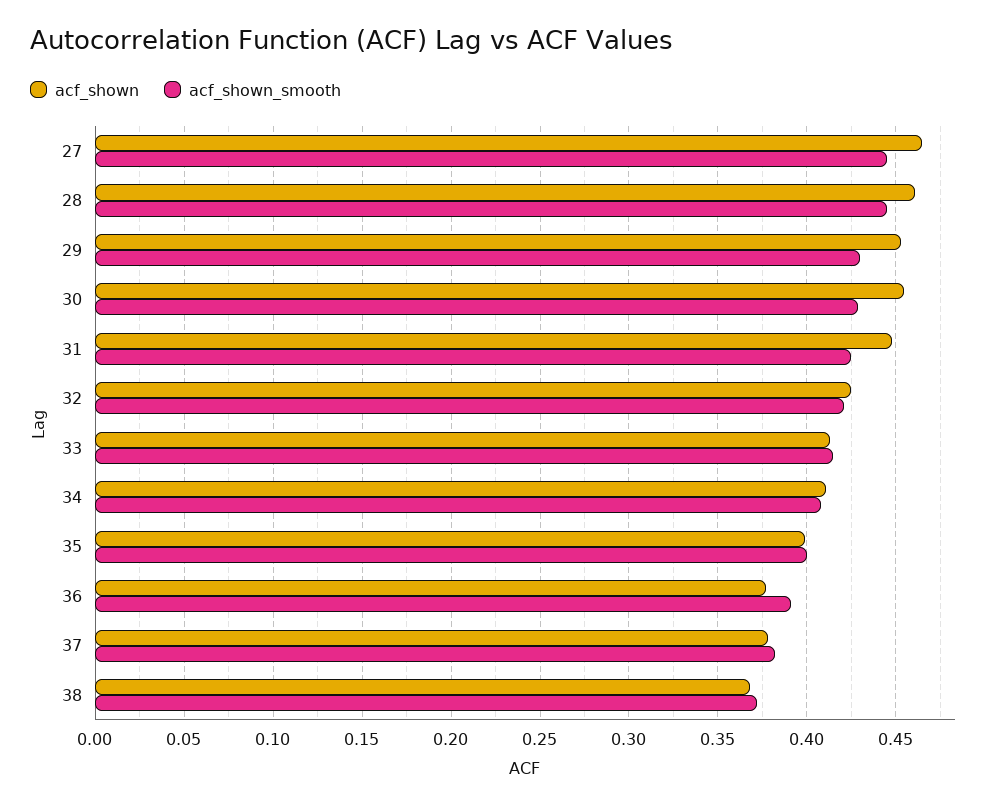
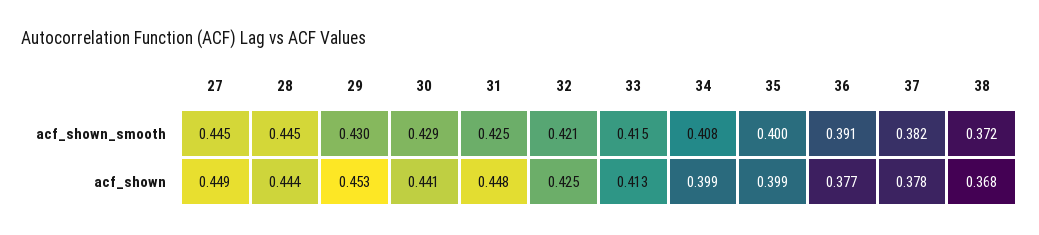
  {
    "acf_shown": {
-     "27": 0.465,
+     "27": 0.449,
-     "28": 0.46,
+     "28": 0.444,
      "29": 0.453,
-     "30": 0.455,
+     "30": 0.441,
      "31": 0.448,
      "32": 0.425,
      "33": 0.413,
-     "34": 0.41,
+     "34": 0.399,
      "35": 0.399,
      "36": 0.377,
      "37": 0.378,
      "38": 0.368
    },
    "acf_shown_smooth": {
      "27": 0.445,
      "28": 0.445,
      "29": 0.43,
      "30": 0.429,
      "31": 0.425,
      "32": 0.421,
      "33": 0.415,
      "34": 0.408,
      "35": 0.4,
      "36": 0.391,
      "37": 0.382,
      "38": 0.372
    }
  }

